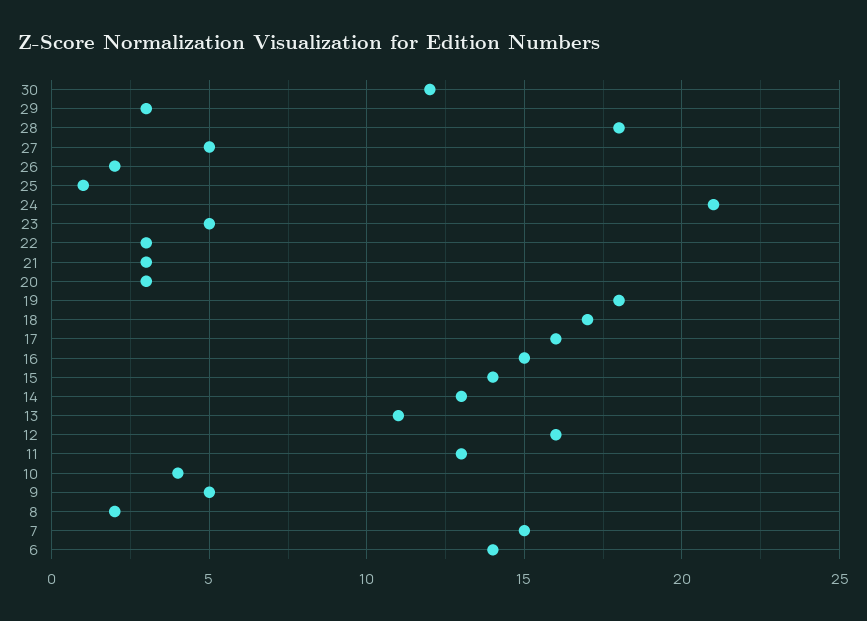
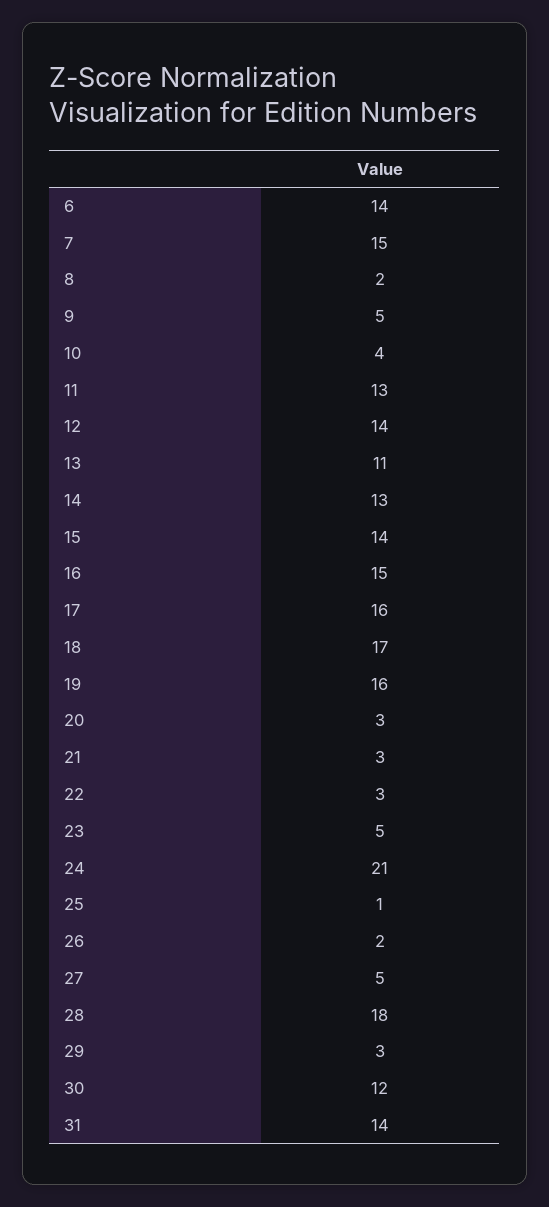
  {
    "30": 12,
    "29": 3,
    "28": 18,
    "27": 5,
    "26": 2,
    "25": 1,
    "24": 21,
    "23": 5,
    "22": 3,
    "21": 3,
    "20": 3,
-   "19": 18,
+   "19": 16,
    "18": 17,
    "17": 16,
    "16": 15,
    "15": 14,
    "14": 13,
    "13": 11,
-   "12": 16,
+   "12": 14,
    "11": 13,
    "10": 4,
    "9": 5,
    "8": 2,
    "7": 15,
-   "6": 14
+   "6": 14,
+   "31": 14
  }

